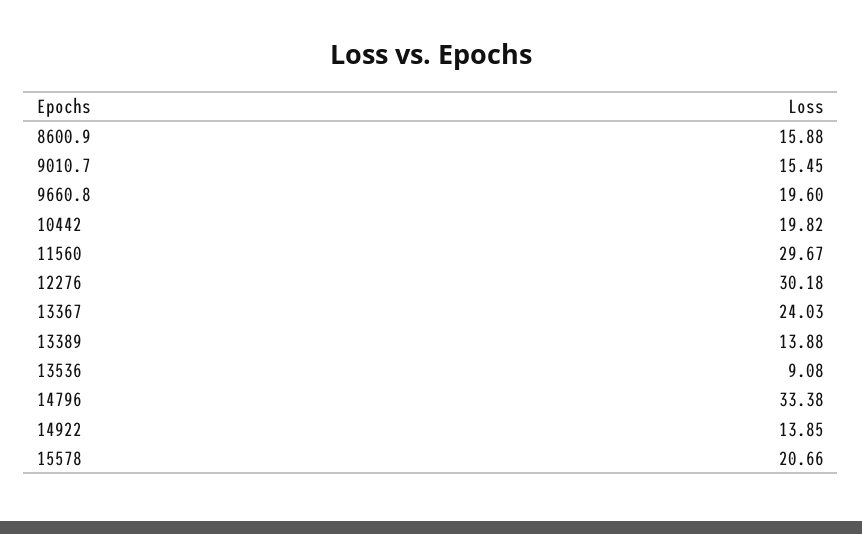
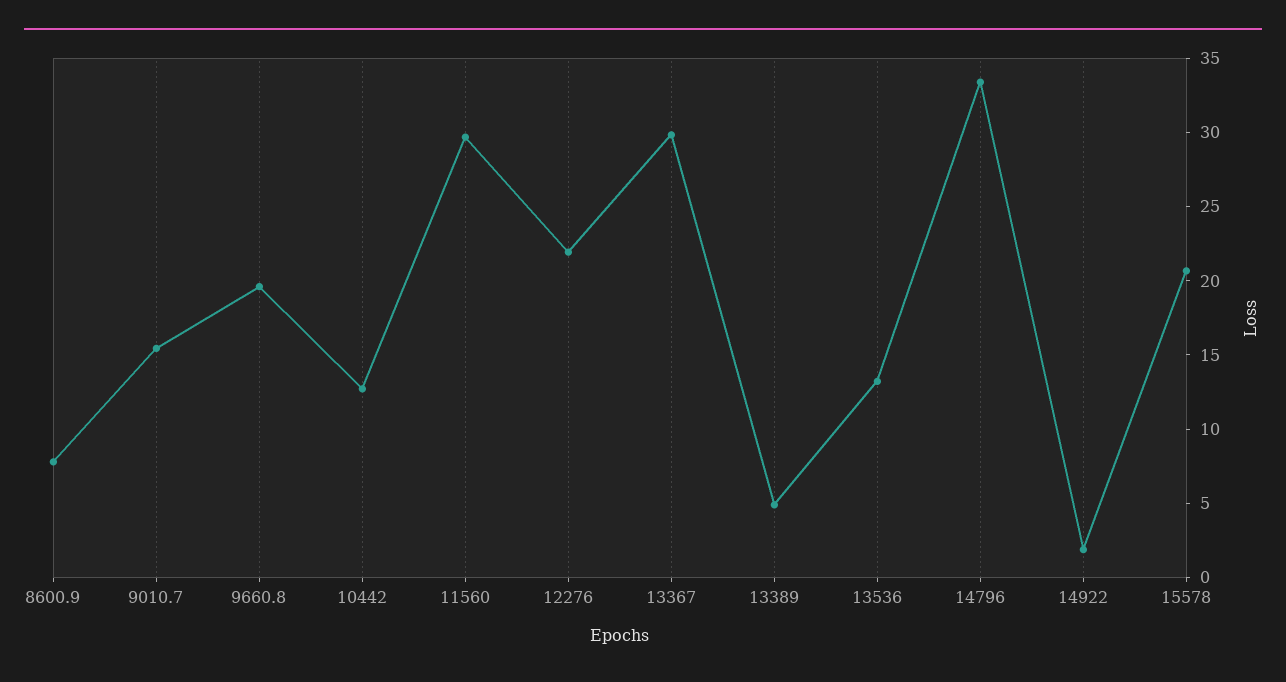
  {
-   "8600.9": 15.88,
+   "8600.9": 8,
    "9010.7": 15.45,
    "9660.8": 19.6,
-   "10442": 19.82,
+   "10442": 13,
    "11560": 29.67,
-   "12276": 30.18,
+   "12276": 22,
-   "13367": 24.03,
+   "13367": 30,
-   "13389": 13.88,
+   "13389": 5,
-   "13536": 9.08,
+   "13536": 13,
    "14796": 33.38,
-   "14922": 13.85,
+   "14922": 2,
    "15578": 20.66
  }

